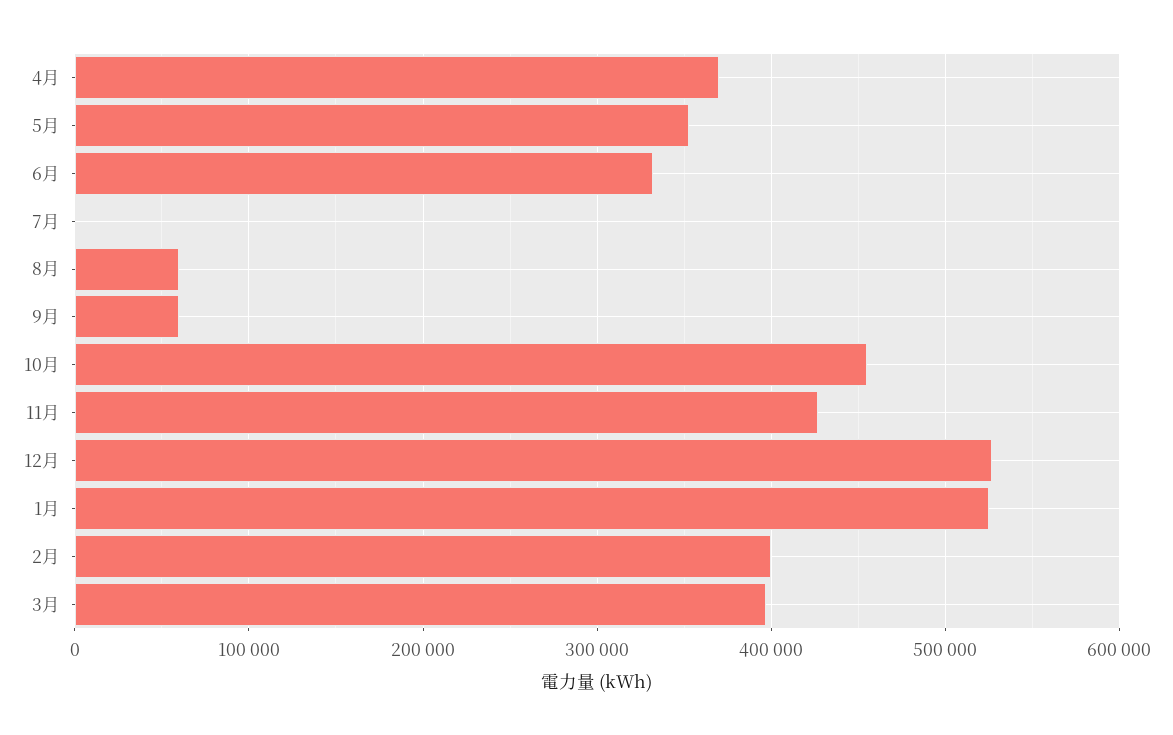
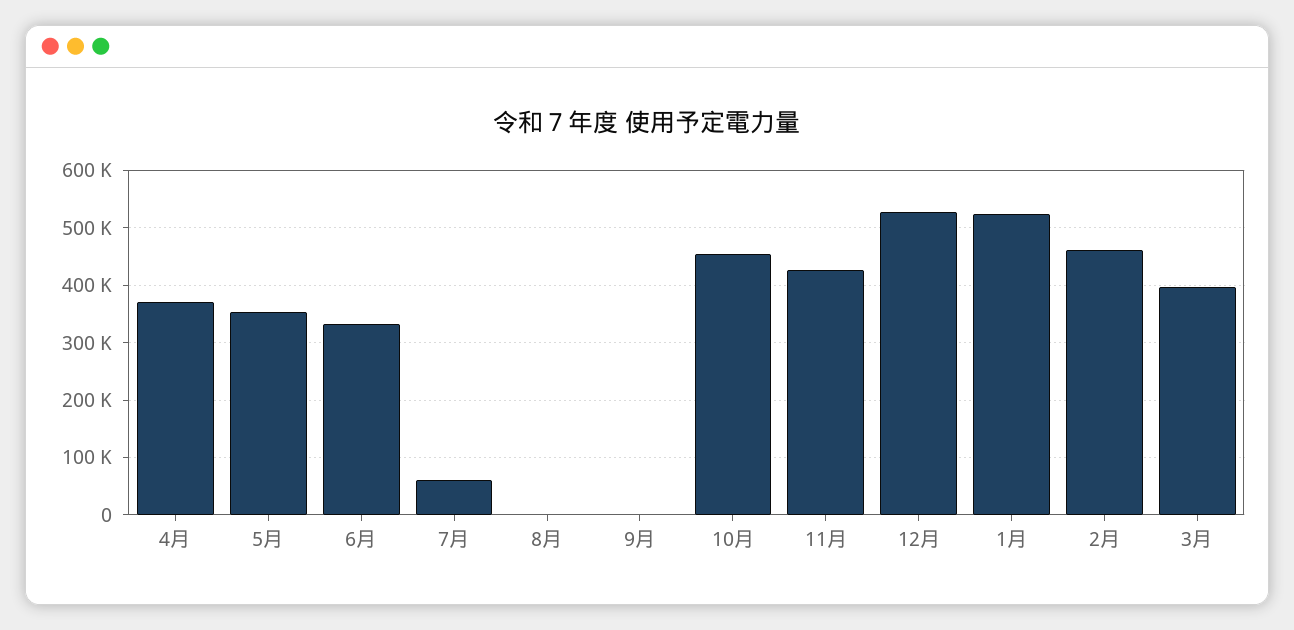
  {
    "4月": 370000,
    "5月": 350000,
    "6月": 330000,
-   "7月": 0,
+   "7月": 60000,
-   "8月": 60000,
+   "8月": 0,
-   "9月": 60000,
+   "9月": 0,
    "10月": 460000,
    "11月": 430000,
    "12月": 530000,
    "1月": 530000,
-   "2月": 400000,
+   "2月": 460000,
    "3月": 400000
  }

